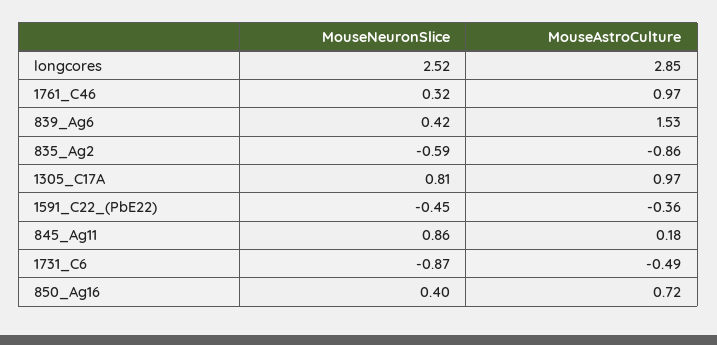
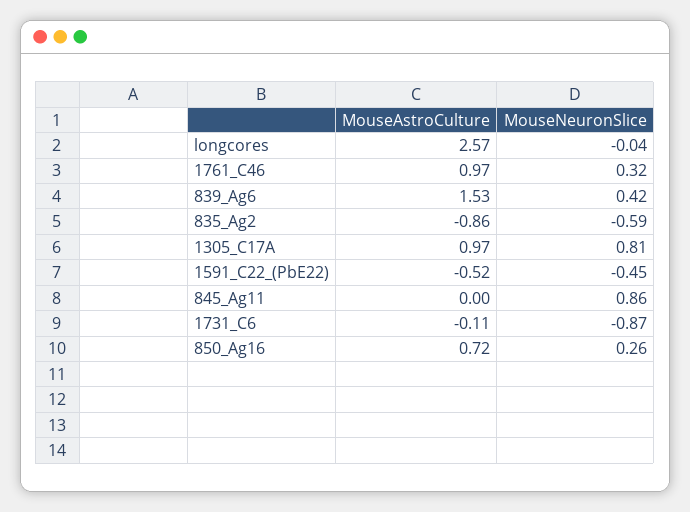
  {
    "MouseNeuronSlice": {
-     "longcores": 2.52,
+     "longcores": -0.04,
      "1761_C46": 0.32,
      "839_Ag6": 0.42,
      "835_Ag2": -0.59,
      "1305_C17A": 0.81,
      "1591_C22_(PbE22)": -0.45,
      "845_Ag11": 0.86,
      "1731_C6": -0.87,
-     "850_Ag16": 0.4
+     "850_Ag16": 0.26
    },
    "MouseAstroCulture": {
-     "longcores": 2.85,
+     "longcores": 2.57,
      "1761_C46": 0.97,
      "839_Ag6": 1.53,
      "835_Ag2": -0.86,
      "1305_C17A": 0.97,
-     "1591_C22_(PbE22)": -0.36,
+     "1591_C22_(PbE22)": -0.52,
-     "845_Ag11": 0.18,
+     "845_Ag11": 0,
-     "1731_C6": -0.49,
+     "1731_C6": -0.11,
      "850_Ag16": 0.72
    }
  }

